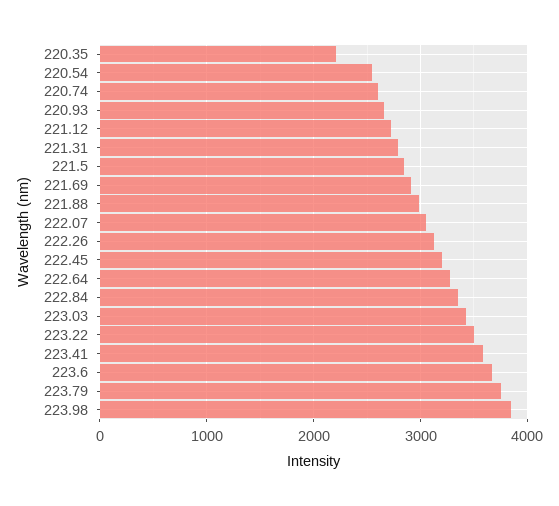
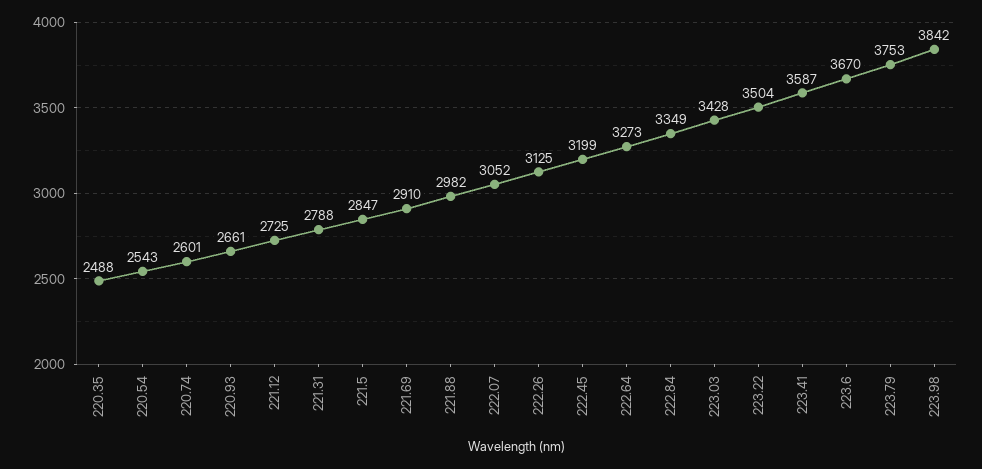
  {
-   "220.35": 2200,
+   "220.35": 2488,
    "220.54": 2543,
    "220.74": 2601,
    "220.93": 2661,
    "221.12": 2725,
    "221.31": 2788,
    "221.5": 2847,
    "221.69": 2910,
    "221.88": 2982,
    "222.07": 3052,
    "222.26": 3125,
    "222.45": 3199,
    "222.64": 3273,
    "222.84": 3349,
    "223.03": 3428,
    "223.22": 3504,
    "223.41": 3587,
    "223.6": 3670,
    "223.79": 3753,
    "223.98": 3842
  }

